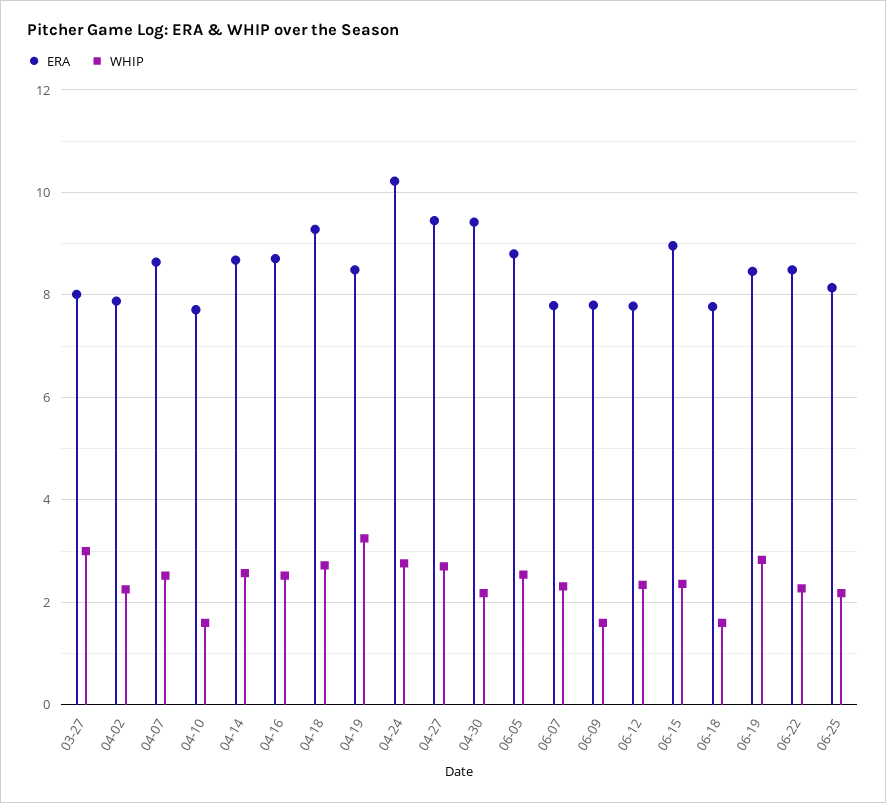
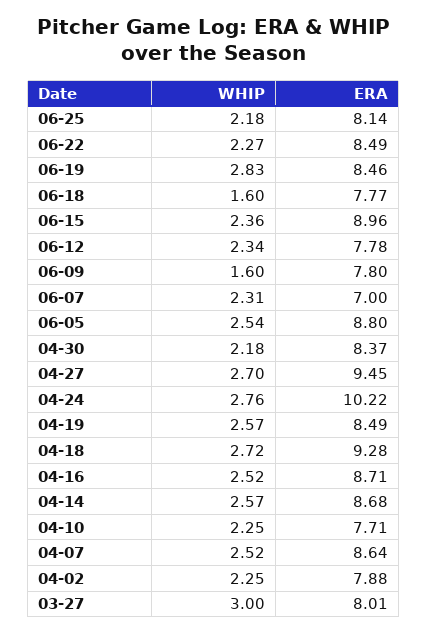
  {
    "ERA": {
      "03-27": 8.01,
      "04-02": 7.88,
      "04-07": 8.64,
      "04-10": 7.71,
      "04-14": 8.68,
      "04-16": 8.71,
      "04-18": 9.28,
      "04-19": 8.49,
      "04-24": 10.22,
      "04-27": 9.45,
-     "04-30": 9.4,
+     "04-30": 8.37,
      "06-05": 8.8,
-     "06-07": 7.8,
+     "06-07": 7,
      "06-09": 7.8,
      "06-12": 7.78,
      "06-15": 8.96,
      "06-18": 7.77,
      "06-19": 8.46,
      "06-22": 8.49,
      "06-25": 8.14
    },
    "WHIP": {
      "03-27": 3,
      "04-02": 2.25,
      "04-07": 2.52,
-     "04-10": 1.6,
+     "04-10": 2.25,
      "04-14": 2.57,
      "04-16": 2.52,
      "04-18": 2.72,
-     "04-19": 3.2,
+     "04-19": 2.57,
      "04-24": 2.76,
      "04-27": 2.7,
      "04-30": 2.18,
      "06-05": 2.54,
      "06-07": 2.31,
      "06-09": 1.6,
      "06-12": 2.34,
      "06-15": 2.36,
      "06-18": 1.6,
      "06-19": 2.83,
      "06-22": 2.27,
      "06-25": 2.18
    }
  }

